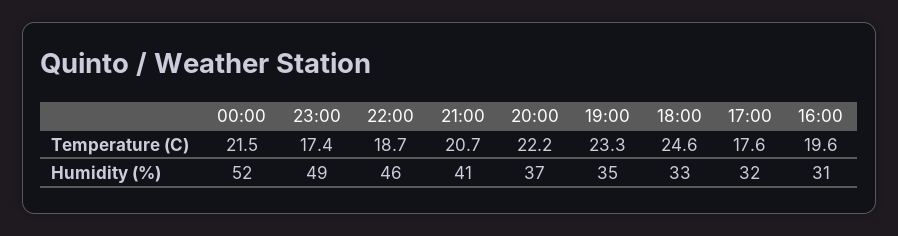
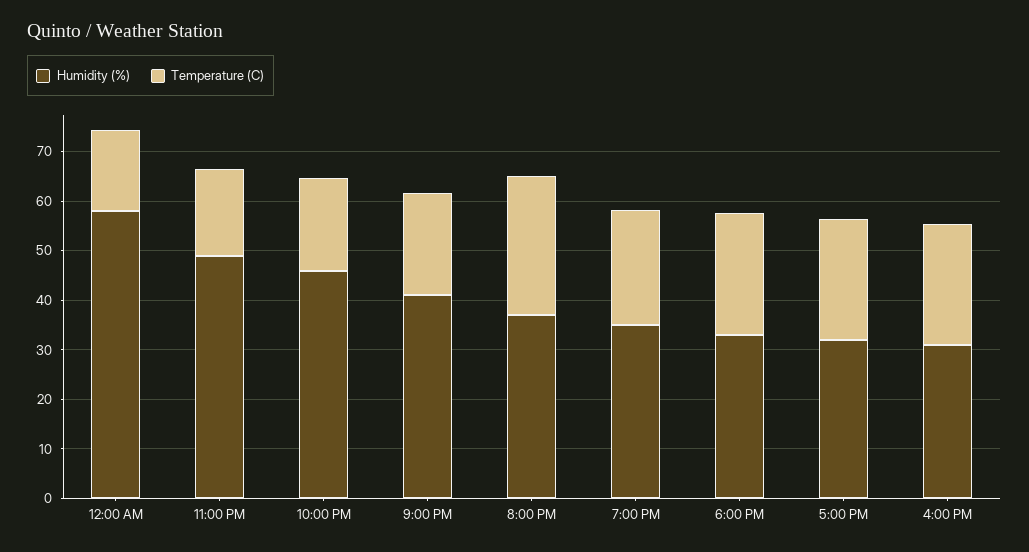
  {
    "Temperature (C)": {
-     "00:00": 21.5,
+     "00:00": 16,
      "23:00": 17.4,
      "22:00": 18.7,
      "21:00": 20.7,
-     "20:00": 22.2,
+     "20:00": 28,
      "19:00": 23.3,
      "18:00": 24.6,
-     "17:00": 17.6,
+     "17:00": 24,
-     "16:00": 19.6
+     "16:00": 24
    },
    "Humidity (%)": {
-     "00:00": 52,
+     "00:00": 58,
      "23:00": 49,
      "22:00": 46,
      "21:00": 41,
      "20:00": 37,
      "19:00": 35,
      "18:00": 33,
      "17:00": 32,
      "16:00": 31
    }
  }

